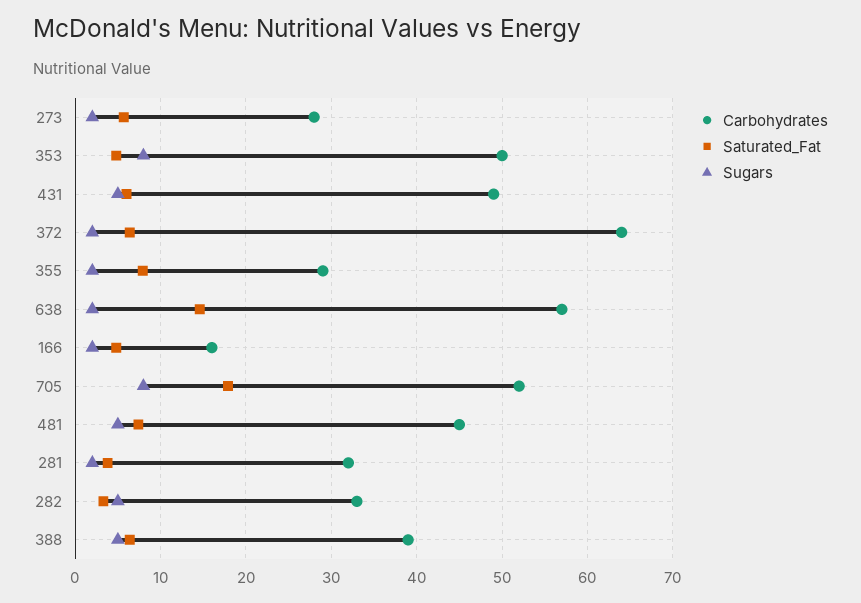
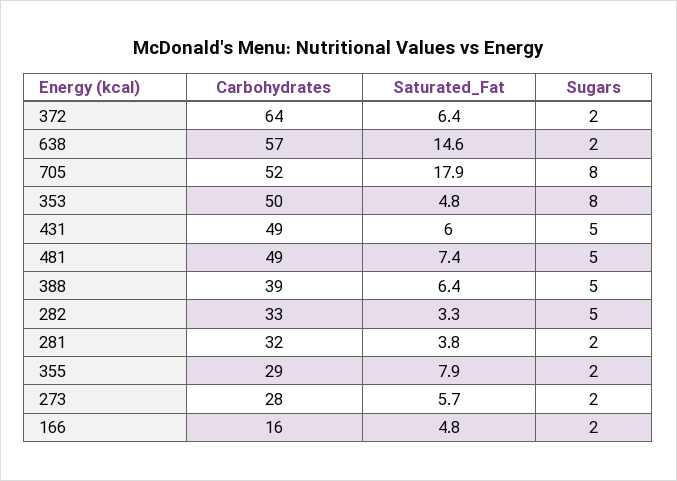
  {
    "Carbohydrates": {
      "273": 28,
      "353": 50,
      "431": 49,
      "372": 64,
      "355": 29,
      "638": 57,
      "166": 16,
      "705": 52,
-     "481": 45,
+     "481": 49,
      "281": 32,
      "282": 33,
      "388": 39
    },
    "Saturated_Fat": {
      "273": 5.7,
      "353": 4.8,
      "431": 6,
      "372": 6.4,
      "355": 7.9,
      "638": 14.6,
      "166": 4.8,
      "705": 17.9,
      "481": 7.4,
      "281": 3.8,
      "282": 3.3,
      "388": 6.4
    },
    "Sugars": {
      "273": 2,
      "353": 8,
      "431": 5,
      "372": 2,
      "355": 2,
      "638": 2,
      "166": 2,
      "705": 8,
      "481": 5,
      "281": 2,
      "282": 5,
      "388": 5
    }
  }

